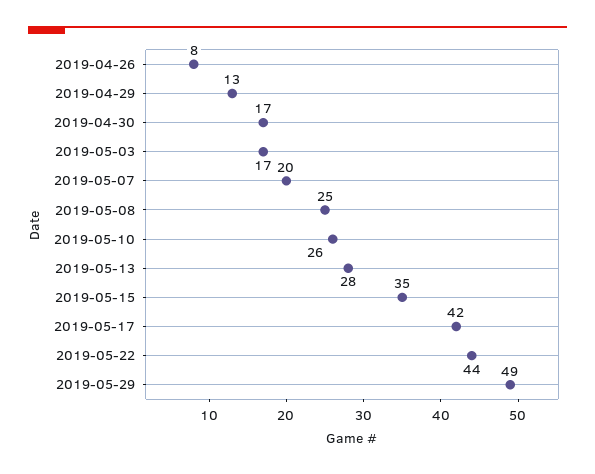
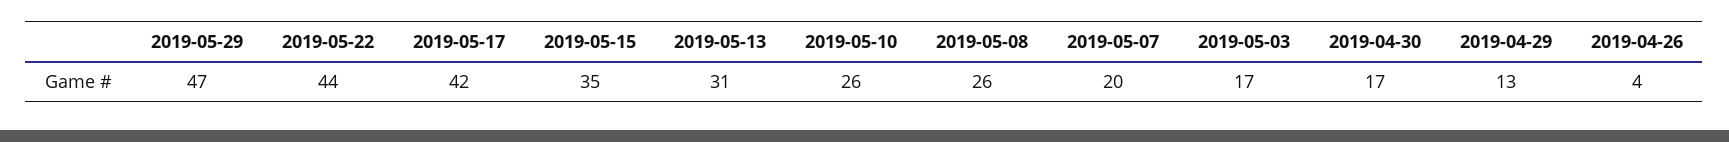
  {
-   "2019-04-26": 8,
+   "2019-04-26": 4,
    "2019-04-29": 13,
    "2019-04-30": 17,
    "2019-05-03": 17,
    "2019-05-07": 20,
-   "2019-05-08": 25,
+   "2019-05-08": 26,
    "2019-05-10": 26,
-   "2019-05-13": 28,
+   "2019-05-13": 31,
    "2019-05-15": 35,
    "2019-05-17": 42,
    "2019-05-22": 44,
-   "2019-05-29": 49
+   "2019-05-29": 47
  }

